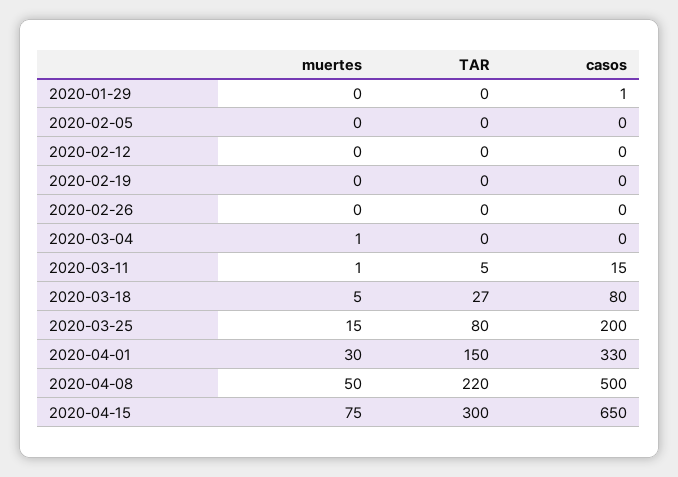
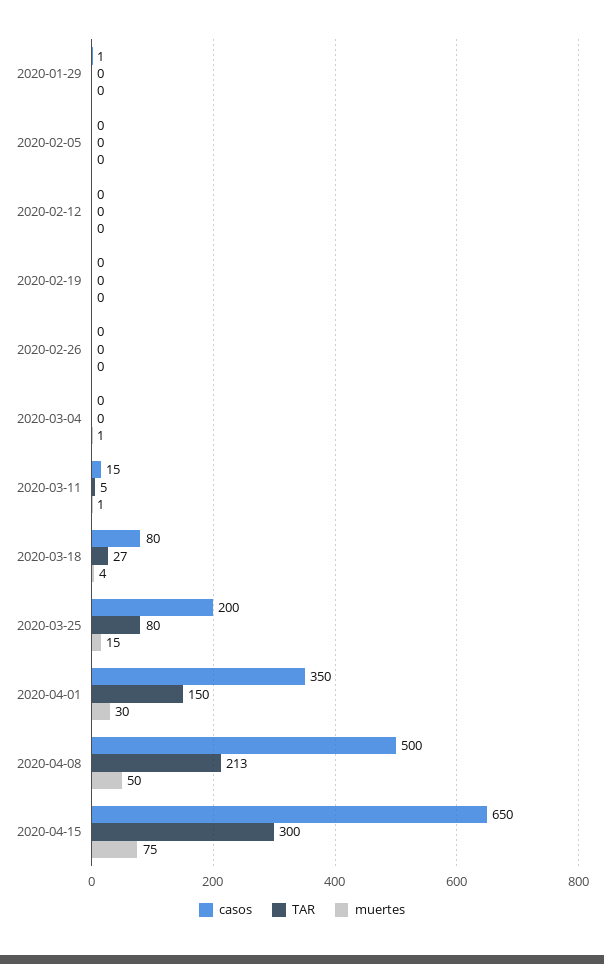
  {
    "muertes": {
      "2020-01-29": 0,
      "2020-02-05": 0,
      "2020-02-12": 0,
      "2020-02-19": 0,
      "2020-02-26": 0,
      "2020-03-04": 1,
      "2020-03-11": 1,
-     "2020-03-18": 5,
+     "2020-03-18": 4,
      "2020-03-25": 15,
      "2020-04-01": 30,
      "2020-04-08": 50,
      "2020-04-15": 75
    },
    "TAR": {
      "2020-01-29": 0,
      "2020-02-05": 0,
      "2020-02-12": 0,
      "2020-02-19": 0,
      "2020-02-26": 0,
      "2020-03-04": 0,
      "2020-03-11": 5,
      "2020-03-18": 27,
      "2020-03-25": 80,
      "2020-04-01": 150,
-     "2020-04-08": 220,
+     "2020-04-08": 213,
      "2020-04-15": 300
    },
    "casos": {
      "2020-01-29": 1,
      "2020-02-05": 0,
      "2020-02-12": 0,
      "2020-02-19": 0,
      "2020-02-26": 0,
      "2020-03-04": 0,
      "2020-03-11": 15,
      "2020-03-18": 80,
      "2020-03-25": 200,
-     "2020-04-01": 330,
+     "2020-04-01": 350,
      "2020-04-08": 500,
      "2020-04-15": 650
    }
  }

